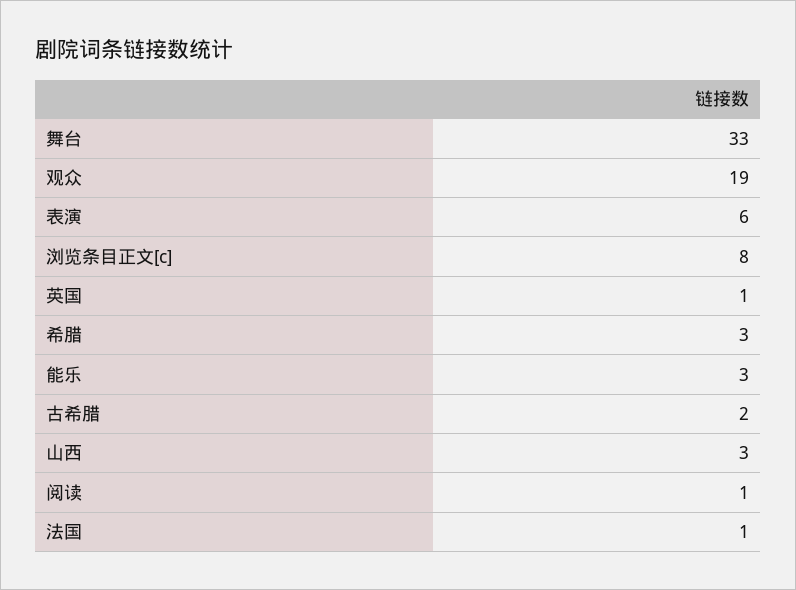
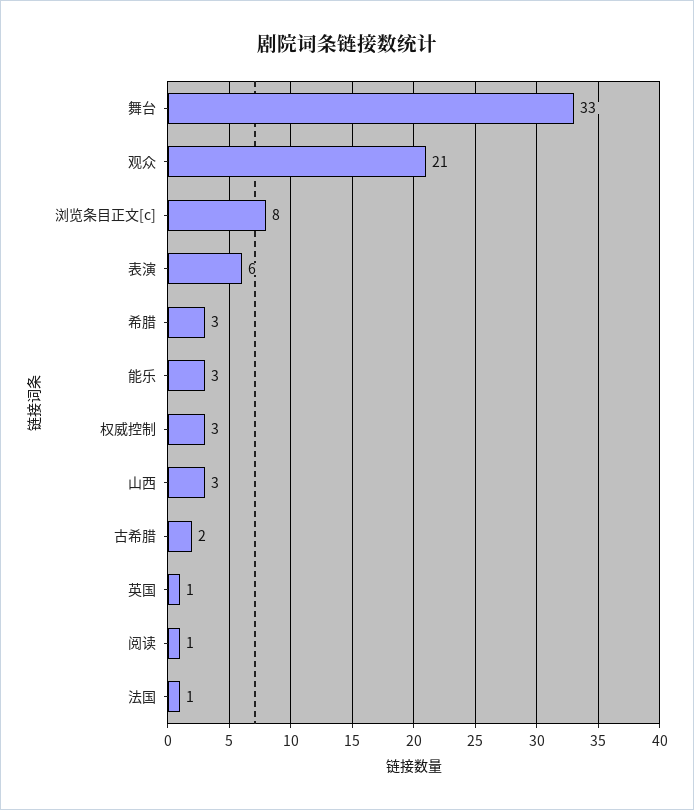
  {
    "舞台": 33,
-   "观众": 19,
+   "观众": 21,
    "表演": 6,
    "浏览条目正文[c]": 8,
    "英国": 1,
    "希腊": 3,
    "能乐": 3,
    "古希腊": 2,
    "山西": 3,
    "阅读": 1,
-   "法国": 1
+   "法国": 1,
+   "权威控制": 3
  }

